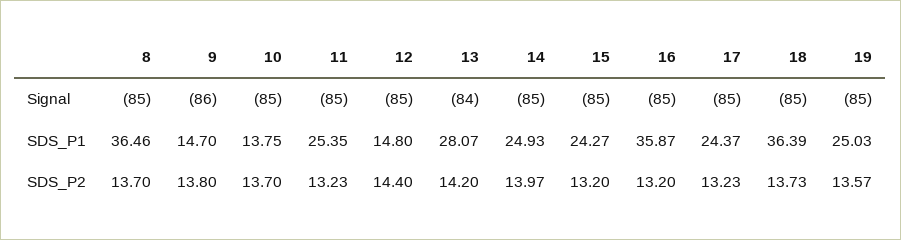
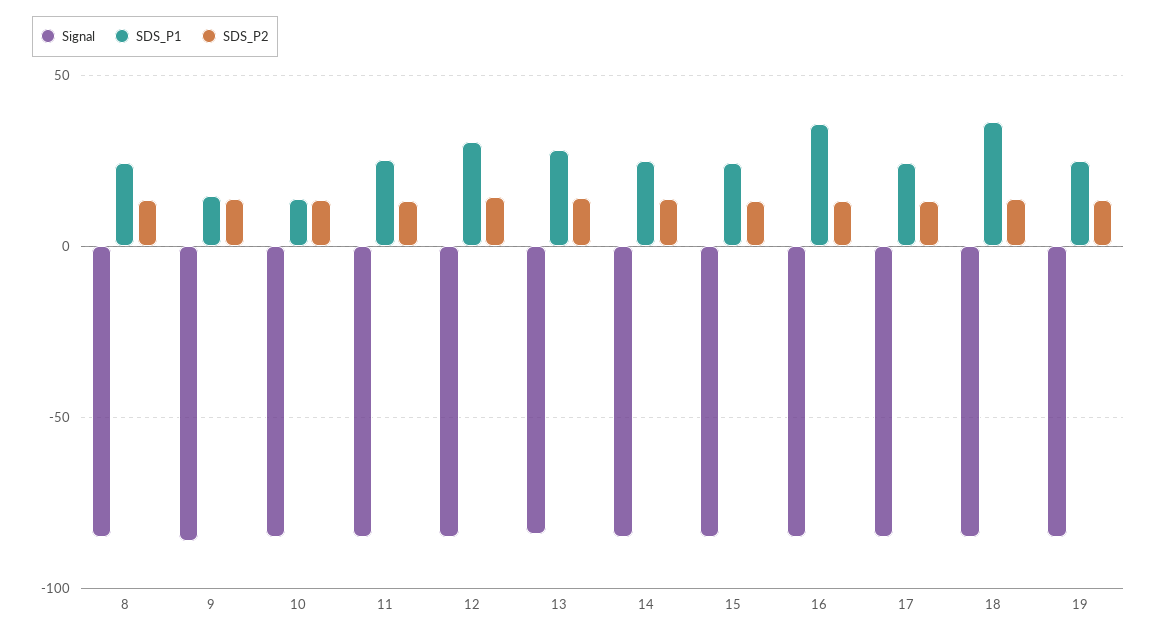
  {
    "Signal": {
      "8": -85,
      "9": -86,
      "10": -85,
      "11": -85,
      "12": -85,
      "13": -84,
      "14": -85,
      "15": -85,
      "16": -85,
      "17": -85,
      "18": -85,
      "19": -85
    },
    "SDS_P1": {
-     "8": 36.46,
+     "8": 25,
      "9": 14.7,
      "10": 13.75,
      "11": 25.35,
-     "12": 14.8,
+     "12": 30,
      "13": 28.07,
      "14": 24.93,
      "15": 24.27,
      "16": 35.87,
      "17": 24.37,
      "18": 36.39,
      "19": 25.03
    },
    "SDS_P2": {
      "8": 13.7,
      "9": 13.8,
      "10": 13.7,
      "11": 13.23,
      "12": 14.4,
      "13": 14.2,
      "14": 13.97,
      "15": 13.2,
      "16": 13.2,
      "17": 13.23,
      "18": 13.73,
      "19": 13.57
    }
  }

